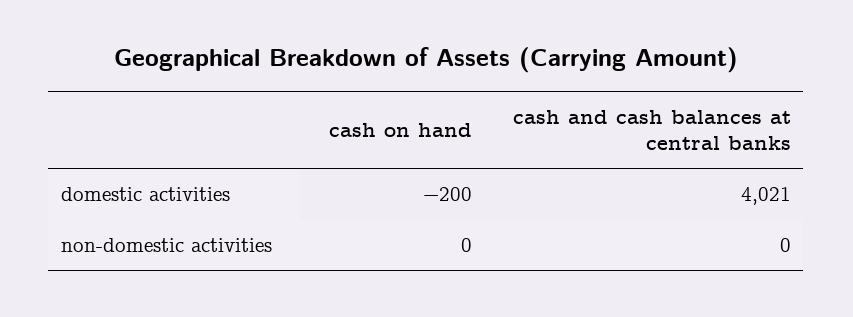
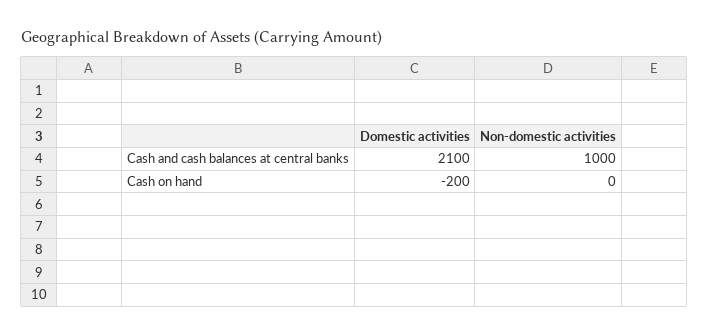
  {
    "cash on hand": {
      "domestic activities": -200,
      "non-domestic activities": 0
    },
    "cash and cash balances at central banks": {
-     "domestic activities": 4021,
+     "domestic activities": 2100,
-     "non-domestic activities": 0
+     "non-domestic activities": 1000
    }
  }

